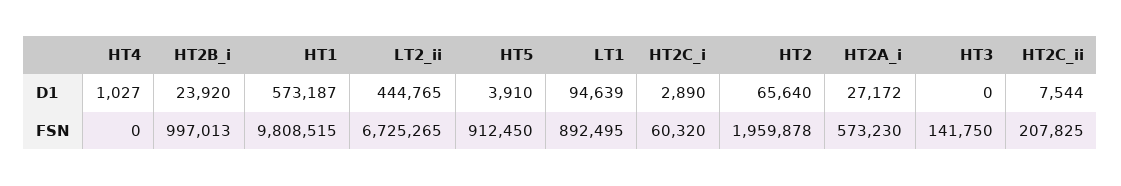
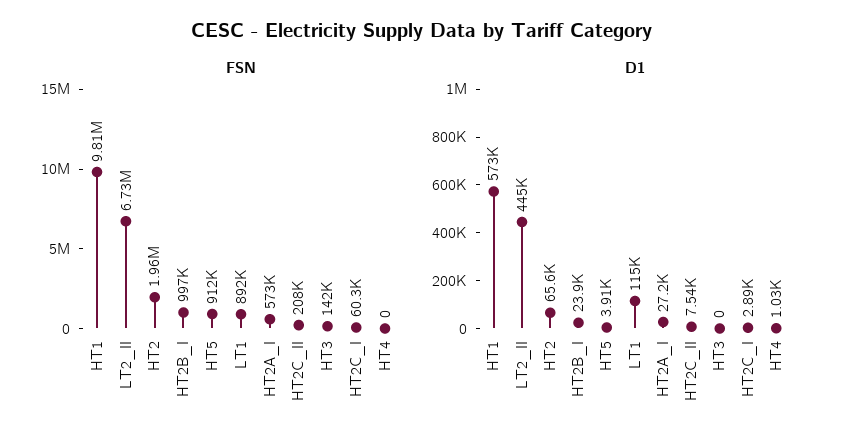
  {
    "D1": {
      "HT4": 1027,
      "HT2B_i": 23920,
      "HT1": 573187,
      "LT2_ii": 444765,
      "HT5": 3910,
-     "LT1": 94639,
+     "LT1": 115000,
      "HT2C_i": 2890,
      "HT2": 65640,
      "HT2A_i": 27172,
      "HT3": 0,
      "HT2C_ii": 7544
    },
    "FSN": {
      "HT4": 0,
      "HT2B_i": 997013,
      "HT1": 9808515,
      "LT2_ii": 6725265,
      "HT5": 912450,
      "LT1": 892495,
      "HT2C_i": 60320,
      "HT2": 1959878,
      "HT2A_i": 573230,
      "HT3": 141750,
      "HT2C_ii": 207825
    }
  }

